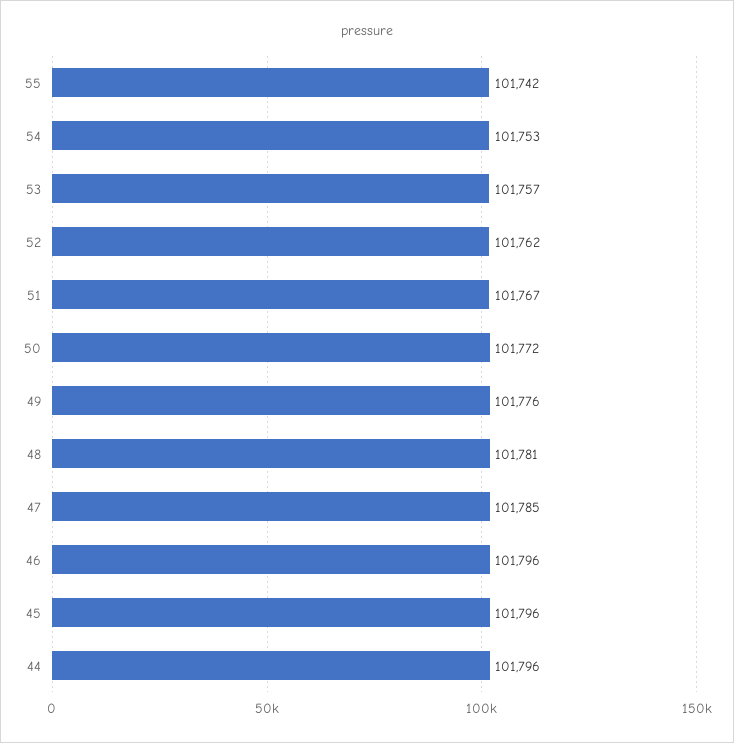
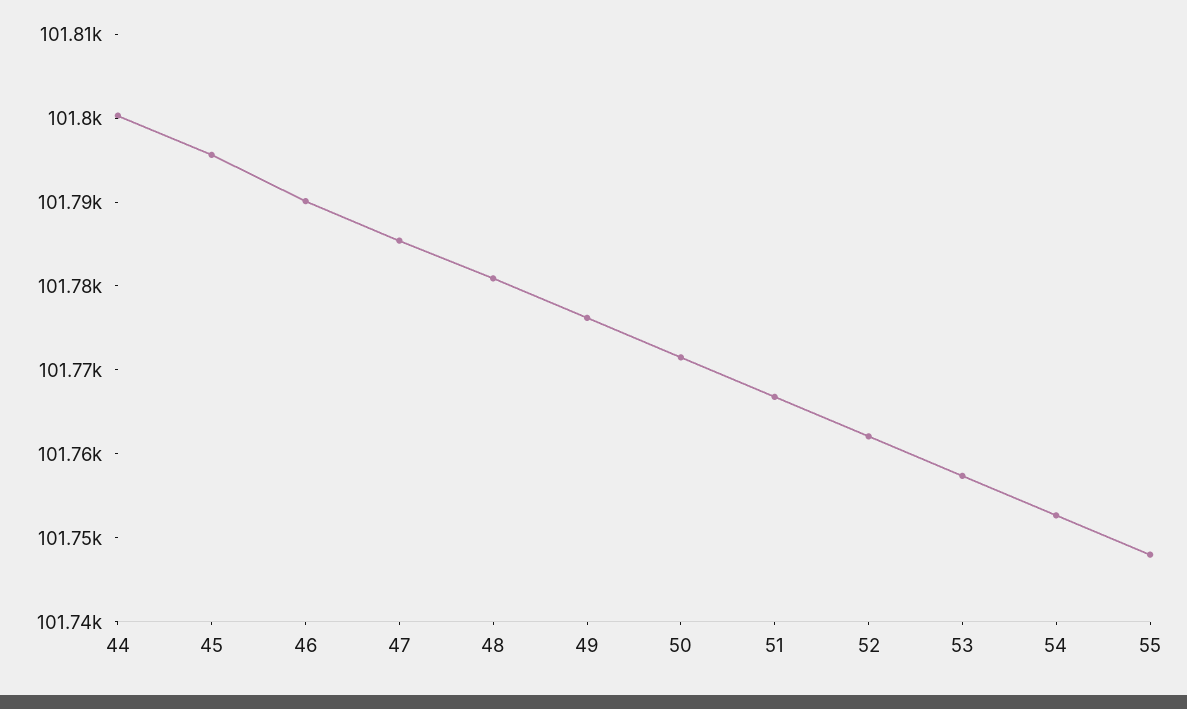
  {
-   "55": 101742,
+   "55": 101748,
    "54": 101753,
    "53": 101757,
    "52": 101762,
    "51": 101767,
    "50": 101772,
    "49": 101776,
    "48": 101781,
    "47": 101785,
-   "46": 101796,
+   "46": 101790,
    "45": 101796,
-   "44": 101796
+   "44": 101800
  }

